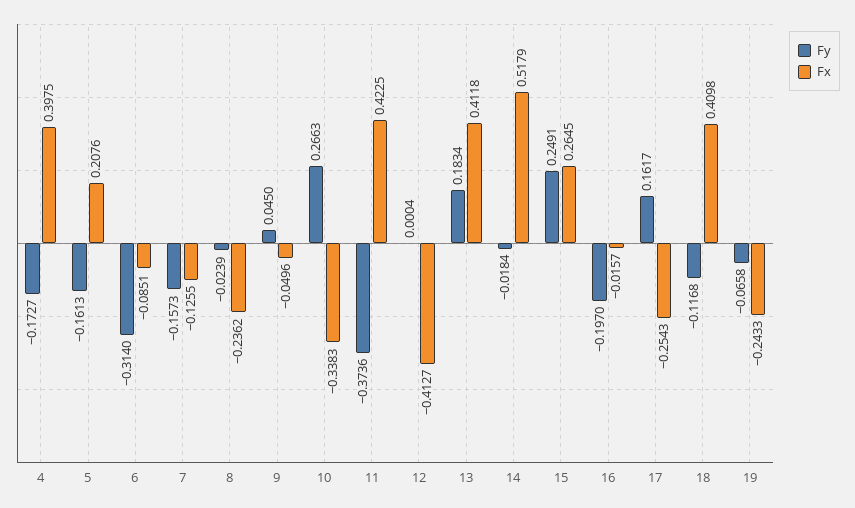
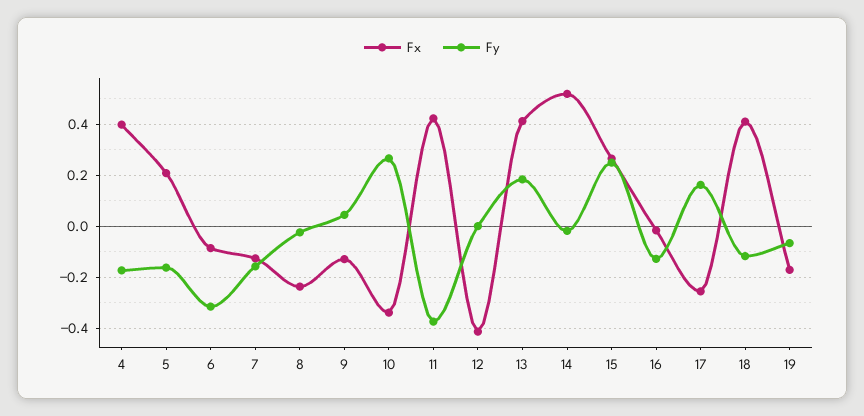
  {
    "Fy": {
      "4": -0.1727,
      "5": -0.1613,
      "6": -0.314,
      "7": -0.1573,
      "8": -0.0239,
      "9": 0.045,
      "10": 0.2663,
      "11": -0.3736,
      "12": 0.0004,
      "13": 0.1834,
      "14": -0.0184,
      "15": 0.2491,
-     "16": -0.197,
+     "16": -0.125,
      "17": 0.1617,
      "18": -0.1168,
      "19": -0.0658
    },
    "Fx": {
      "4": 0.3975,
      "5": 0.2076,
      "6": -0.0851,
      "7": -0.1255,
      "8": -0.2362,
-     "9": -0.0496,
+     "9": -0.125,
      "10": -0.3383,
      "11": 0.4225,
      "12": -0.4127,
      "13": 0.4118,
      "14": 0.5179,
      "15": 0.2645,
      "16": -0.0157,
      "17": -0.2543,
      "18": 0.4098,
-     "19": -0.2433
+     "19": -0.175
    }
  }

